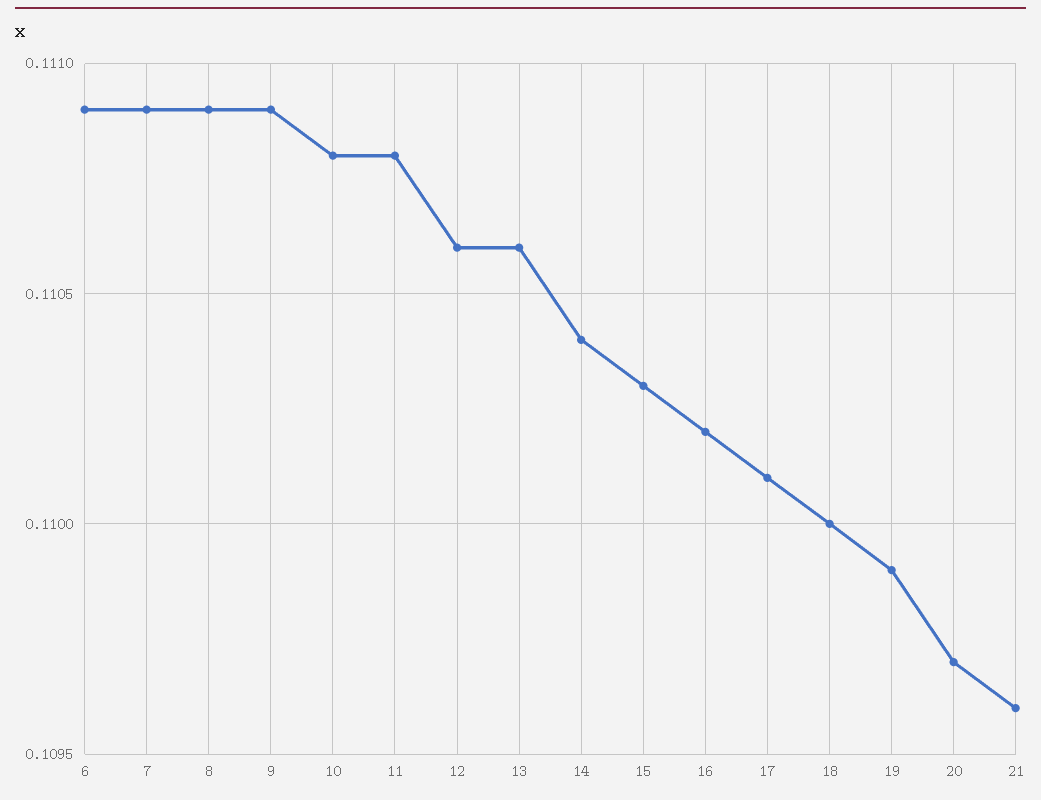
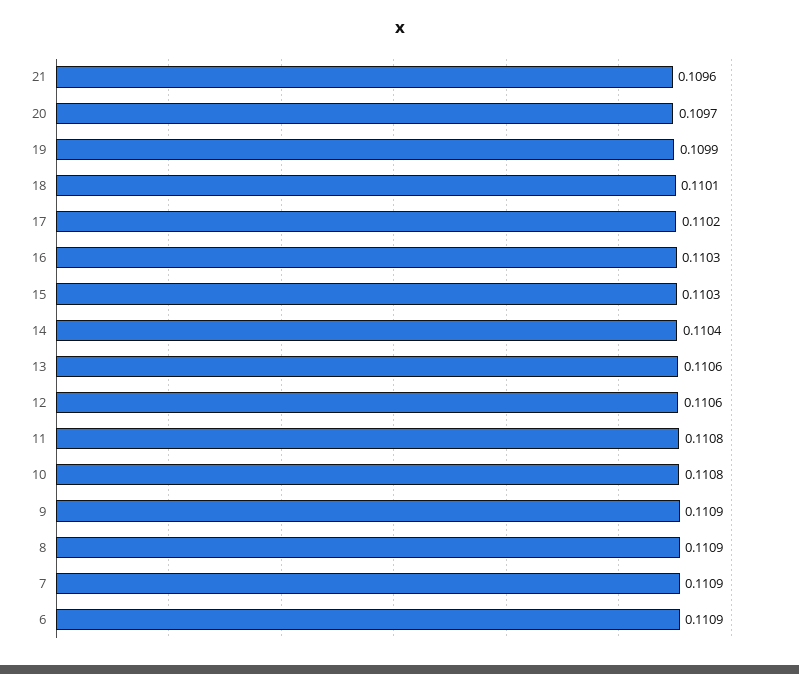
  {
    "6": 0.1109,
    "7": 0.1109,
    "8": 0.1109,
    "9": 0.1109,
    "10": 0.1108,
    "11": 0.1108,
    "12": 0.1106,
    "13": 0.1106,
    "14": 0.1104,
    "15": 0.1103,
-   "16": 0.1102,
+   "16": 0.1103,
-   "17": 0.1101,
+   "17": 0.1102,
-   "18": 0.11,
+   "18": 0.1101,
    "19": 0.1099,
    "20": 0.1097,
    "21": 0.1096
  }

